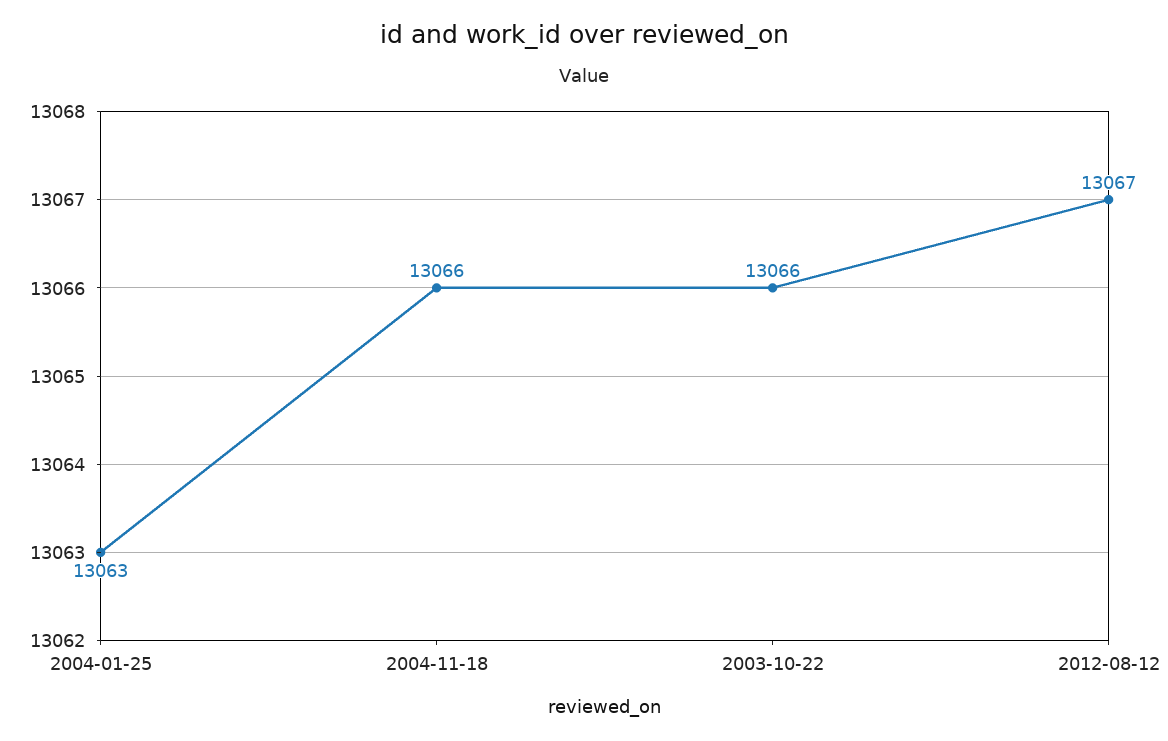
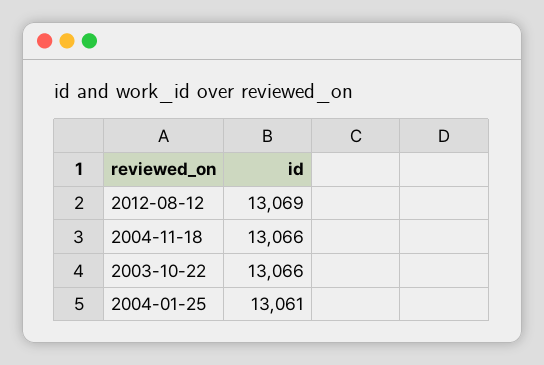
  {
-   "2004-01-25": 13063,
+   "2004-01-25": 13061,
    "2004-11-18": 13066,
    "2003-10-22": 13066,
-   "2012-08-12": 13067
+   "2012-08-12": 13069
  }

